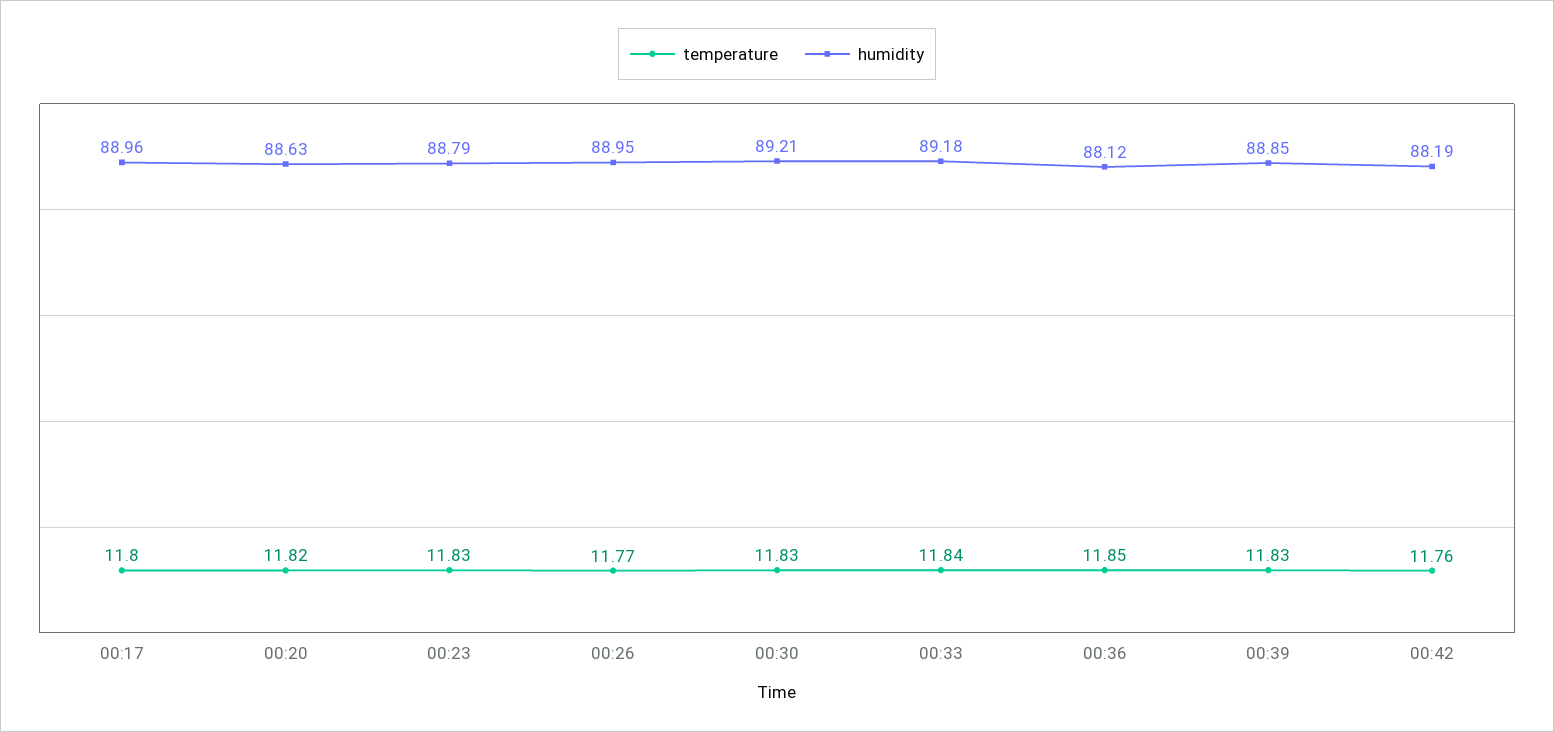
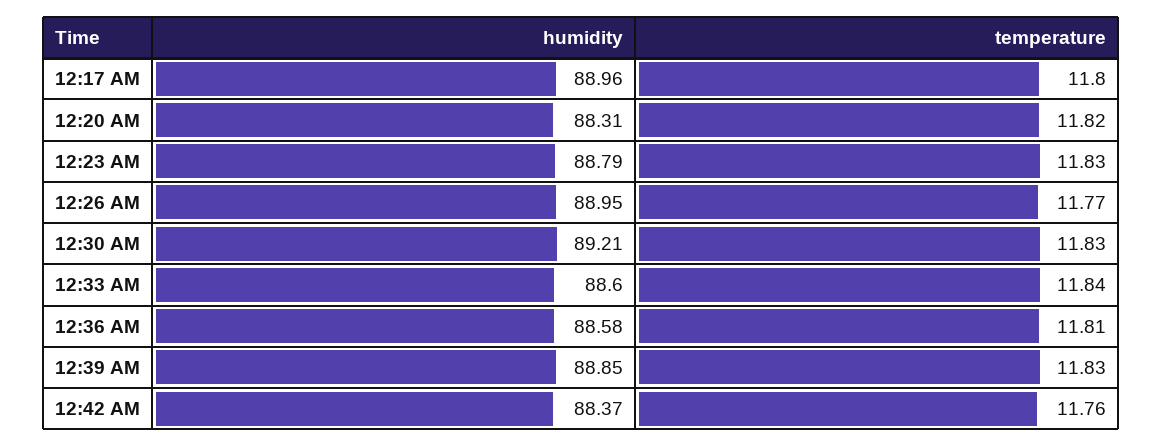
  {
    "temperature": {
      "00:17": 11.8,
      "00:20": 11.82,
      "00:23": 11.83,
      "00:26": 11.77,
      "00:30": 11.83,
      "00:33": 11.84,
-     "00:36": 11.85,
+     "00:36": 11.81,
      "00:39": 11.83,
      "00:42": 11.76
    },
    "humidity": {
      "00:17": 88.96,
-     "00:20": 88.63,
+     "00:20": 88.31,
      "00:23": 88.79,
      "00:26": 88.95,
      "00:30": 89.21,
-     "00:33": 89.18,
+     "00:33": 88.6,
-     "00:36": 88.12,
+     "00:36": 88.58,
      "00:39": 88.85,
-     "00:42": 88.19
+     "00:42": 88.37
    }
  }

